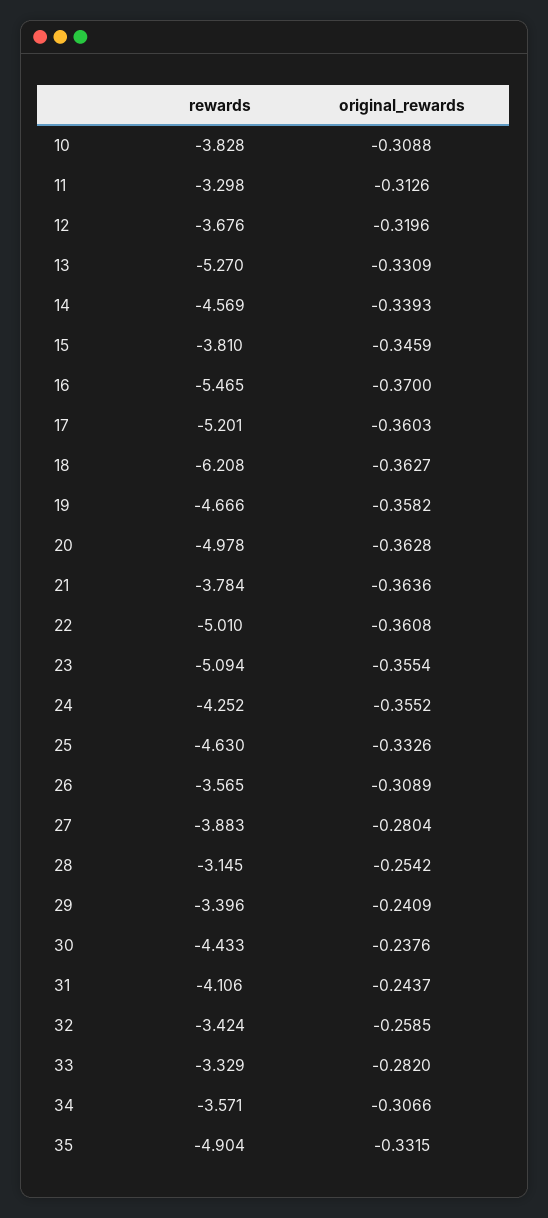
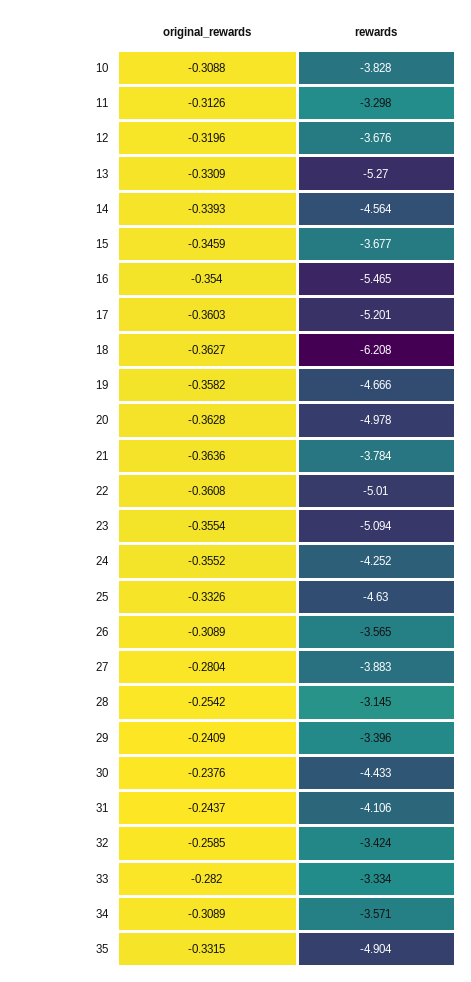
  {
    "rewards": {
      "10": -3.828,
      "11": -3.298,
      "12": -3.676,
      "13": -5.27,
-     "14": -4.569,
+     "14": -4.564,
-     "15": -3.81,
+     "15": -3.677,
      "16": -5.465,
      "17": -5.201,
      "18": -6.208,
      "19": -4.666,
      "20": -4.978,
      "21": -3.784,
      "22": -5.01,
      "23": -5.094,
      "24": -4.252,
      "25": -4.63,
      "26": -3.565,
      "27": -3.883,
      "28": -3.145,
      "29": -3.396,
      "30": -4.433,
      "31": -4.106,
      "32": -3.424,
-     "33": -3.329,
+     "33": -3.334,
      "34": -3.571,
      "35": -4.904
    },
    "original_rewards": {
      "10": -0.3088,
      "11": -0.3126,
      "12": -0.3196,
      "13": -0.3309,
      "14": -0.3393,
      "15": -0.3459,
-     "16": -0.37,
+     "16": -0.354,
      "17": -0.3603,
      "18": -0.3627,
      "19": -0.3582,
      "20": -0.3628,
      "21": -0.3636,
      "22": -0.3608,
      "23": -0.3554,
      "24": -0.3552,
      "25": -0.3326,
      "26": -0.3089,
      "27": -0.2804,
      "28": -0.2542,
      "29": -0.2409,
      "30": -0.2376,
      "31": -0.2437,
      "32": -0.2585,
      "33": -0.282,
-     "34": -0.3066,
+     "34": -0.3089,
      "35": -0.3315
    }
  }

